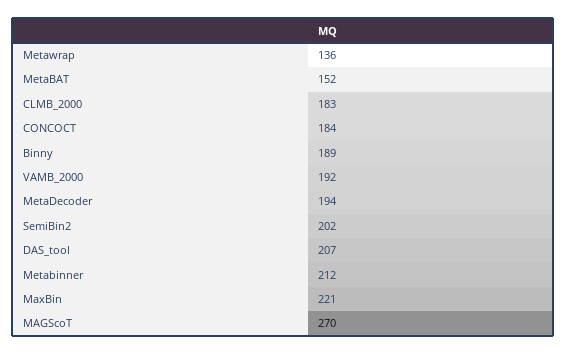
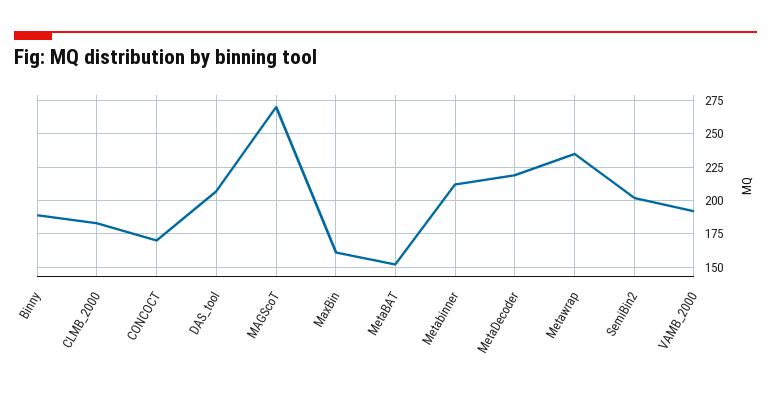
  {
-   "Metawrap": 136,
+   "Metawrap": 235,
    "MetaBAT": 152,
    "CLMB_2000": 183,
-   "CONCOCT": 184,
+   "CONCOCT": 170,
    "Binny": 189,
    "VAMB_2000": 192,
-   "MetaDecoder": 194,
+   "MetaDecoder": 220,
    "SemiBin2": 202,
    "DAS_tool": 207,
    "Metabinner": 212,
-   "MaxBin": 221,
+   "MaxBin": 160,
    "MAGScoT": 270
  }

